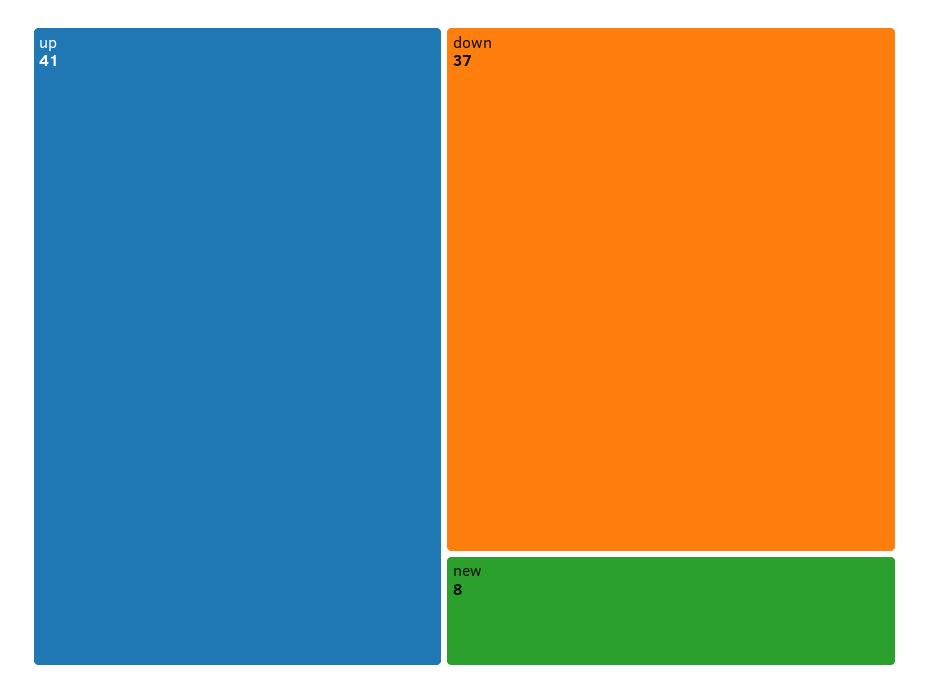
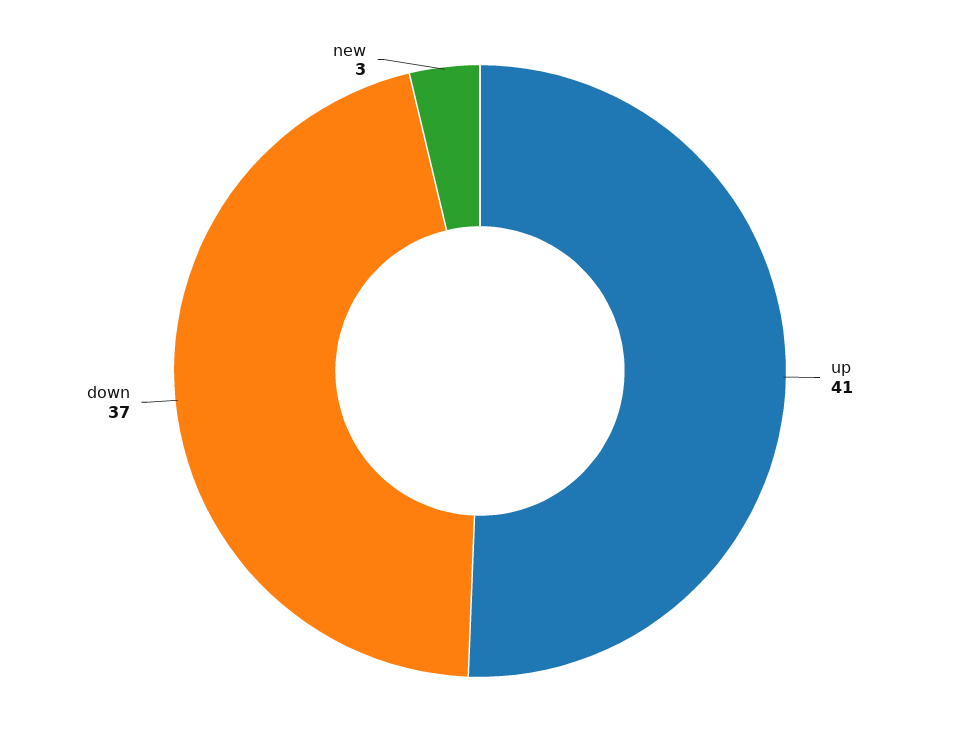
  {
    "up": 41,
    "down": 37,
-   "new": 8
+   "new": 3
  }

